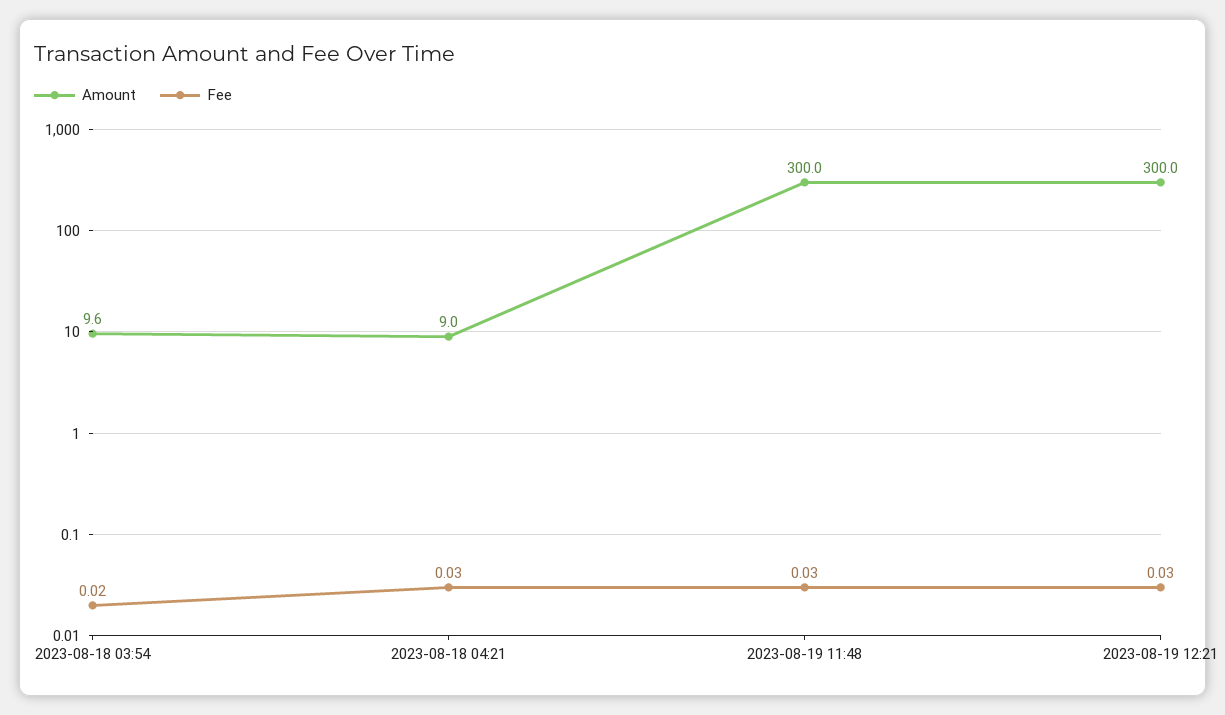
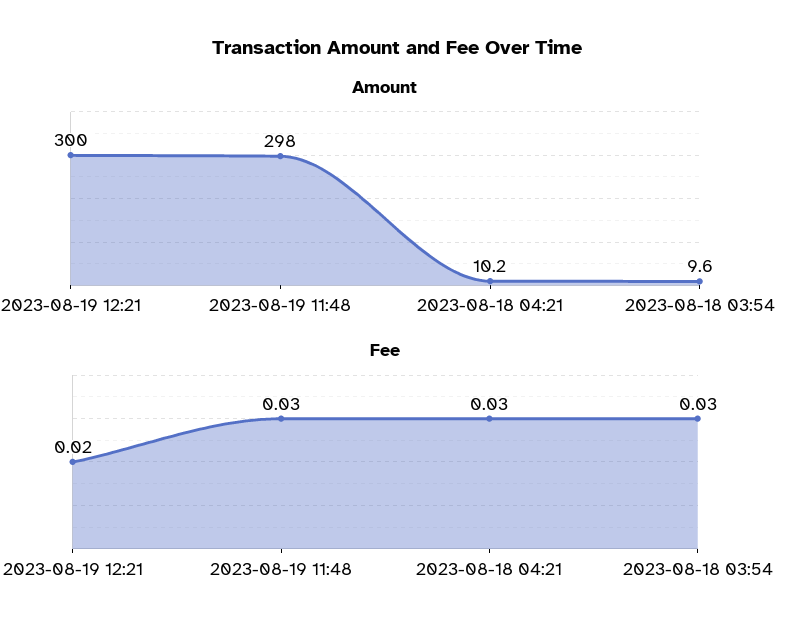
  {
    "Amount": {
      "2023-08-18 03:54": 9.6,
-     "2023-08-18 04:21": 9,
+     "2023-08-18 04:21": 10.2,
-     "2023-08-19 11:48": 300,
+     "2023-08-19 11:48": 298,
      "2023-08-19 12:21": 300
    },
    "Fee": {
-     "2023-08-18 03:54": 0.02,
+     "2023-08-18 03:54": 0.03,
      "2023-08-18 04:21": 0.03,
      "2023-08-19 11:48": 0.03,
-     "2023-08-19 12:21": 0.03
+     "2023-08-19 12:21": 0.02
    }
  }

